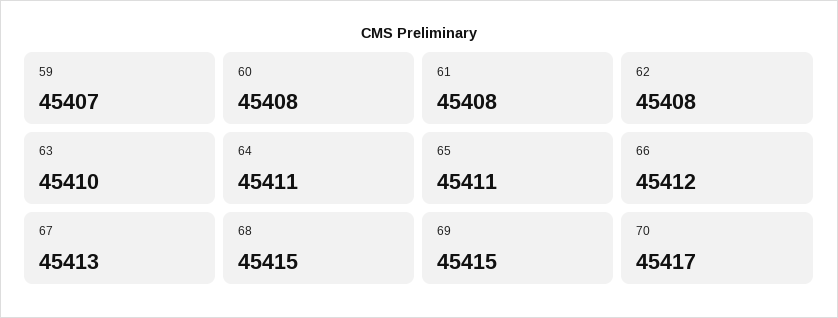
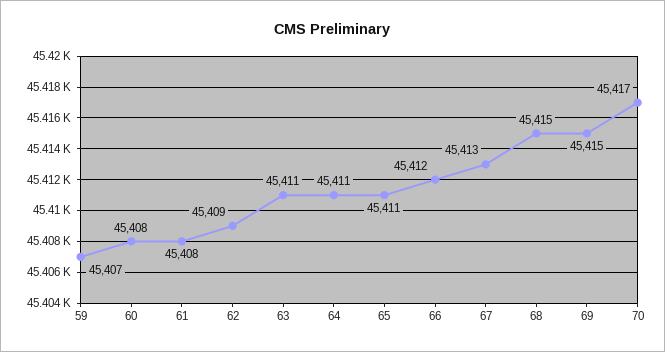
  {
    "59": 45407,
    "60": 45408,
    "61": 45408,
-   "62": 45408,
+   "62": 45409,
-   "63": 45410,
+   "63": 45411,
    "64": 45411,
    "65": 45411,
    "66": 45412,
    "67": 45413,
    "68": 45415,
    "69": 45415,
    "70": 45417
  }

